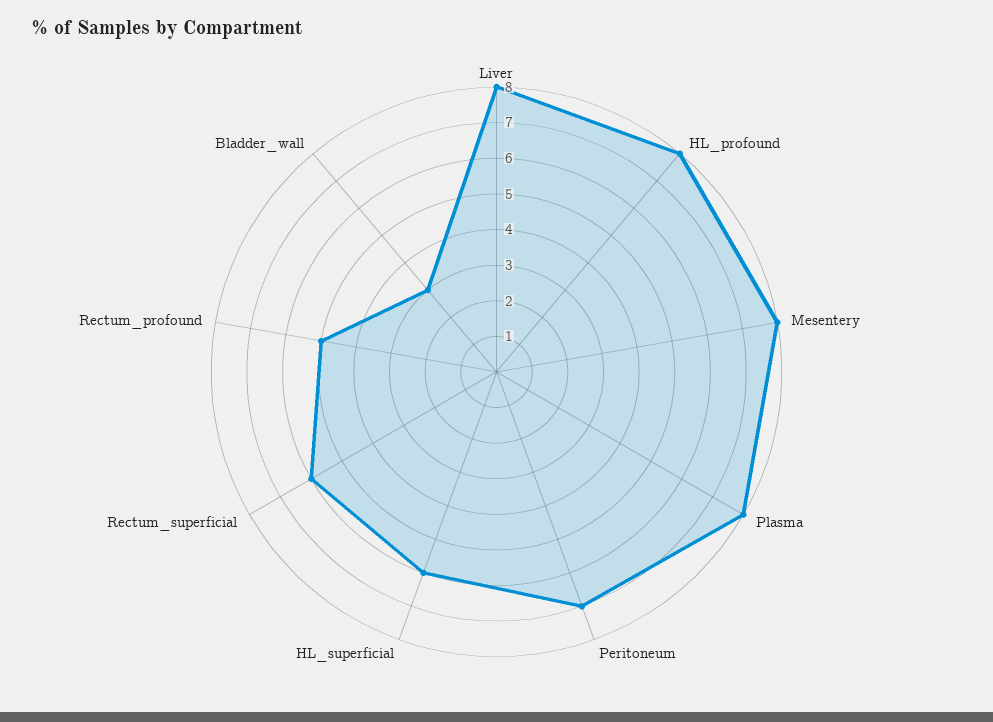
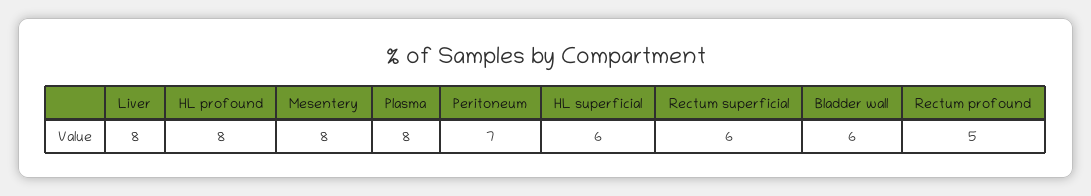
  {
    "Liver": 8,
    "HL_profound": 8,
    "Mesentery": 8,
    "Plasma": 8,
    "Peritoneum": 7,
    "HL_superficial": 6,
    "Rectum_superficial": 6,
    "Rectum_profound": 5,
-   "Bladder_wall": 3
+   "Bladder_wall": 6
  }

